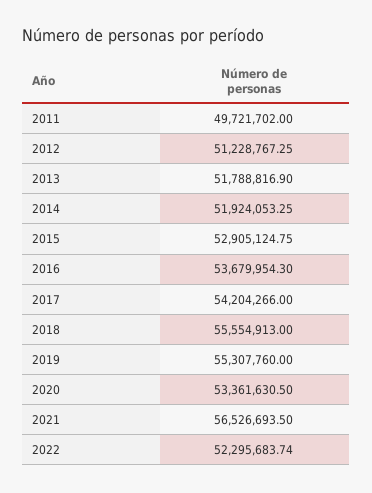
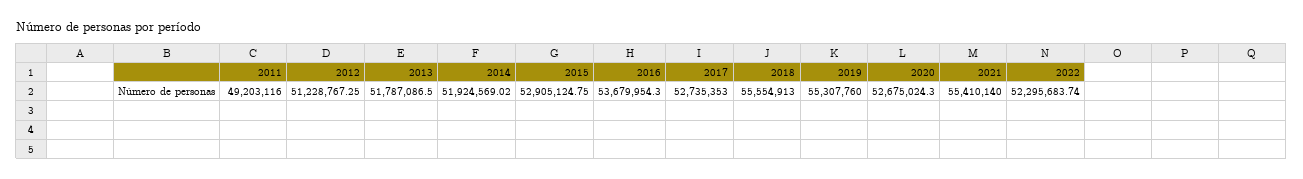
  {
-   "2011": 49721702,
+   "2011": 49203116,
    "2012": 51228767.25,
-   "2013": 51788816.9,
+   "2013": 51787086.5,
-   "2014": 51924053.25,
+   "2014": 51924569.02,
    "2015": 52905124.75,
    "2016": 53679954.3,
-   "2017": 54204266,
+   "2017": 52735353,
    "2018": 55554913,
    "2019": 55307760,
-   "2020": 53361630.5,
+   "2020": 52675024.3,
-   "2021": 56526693.5,
+   "2021": 55410140,
    "2022": 52295683.74
  }

